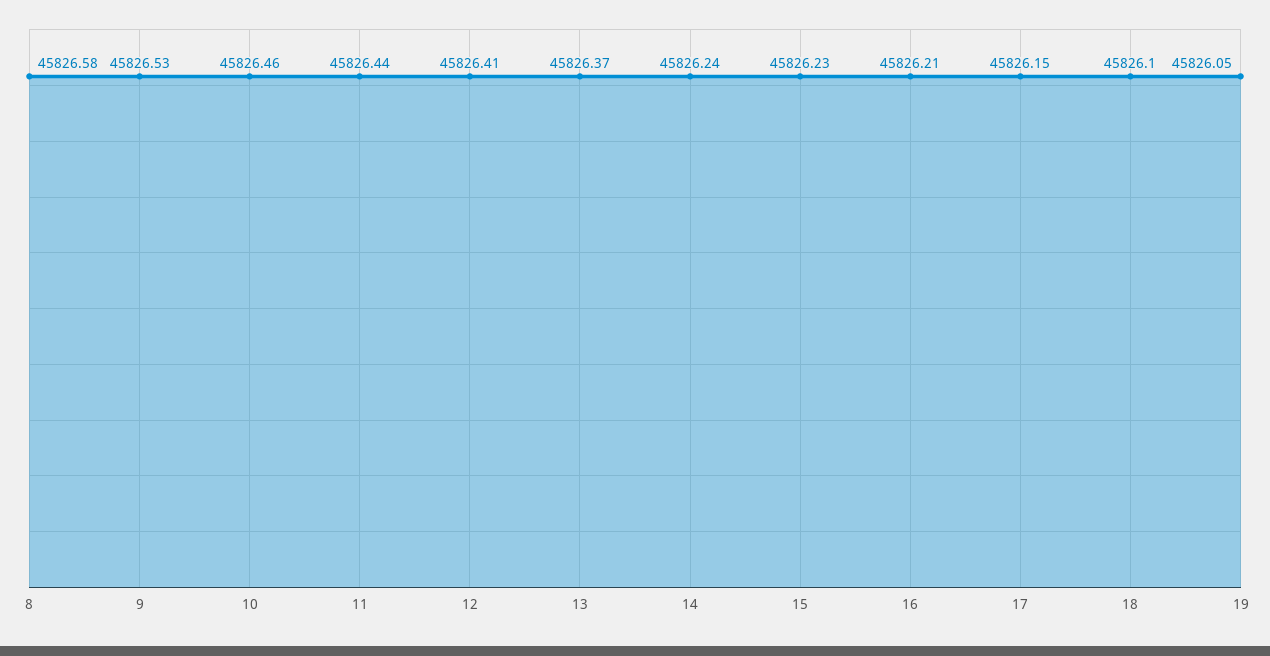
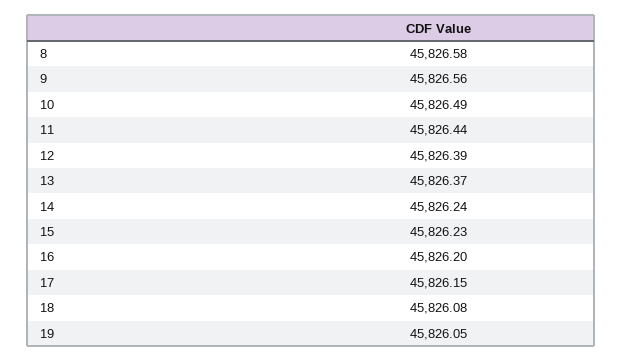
  {
    "8": 45826.58,
-   "9": 45826.53,
+   "9": 45826.56,
-   "10": 45826.46,
+   "10": 45826.49,
    "11": 45826.44,
-   "12": 45826.41,
+   "12": 45826.39,
    "13": 45826.37,
    "14": 45826.24,
    "15": 45826.23,
-   "16": 45826.21,
+   "16": 45826.2,
    "17": 45826.15,
-   "18": 45826.1,
+   "18": 45826.08,
    "19": 45826.05
  }

